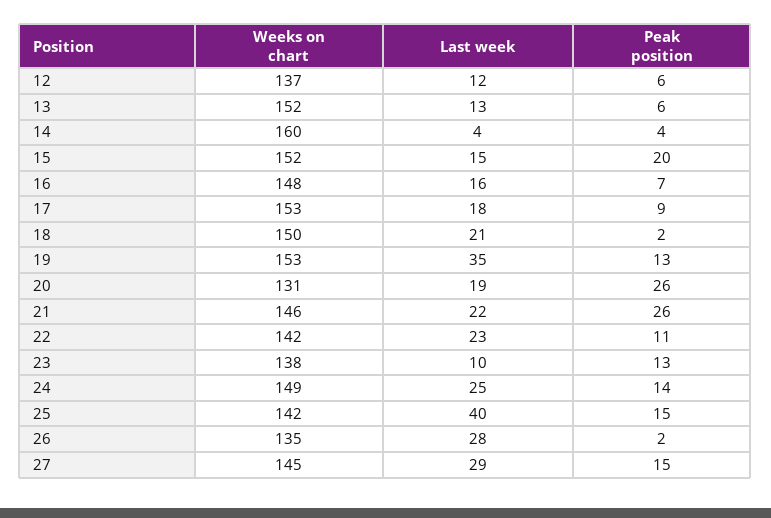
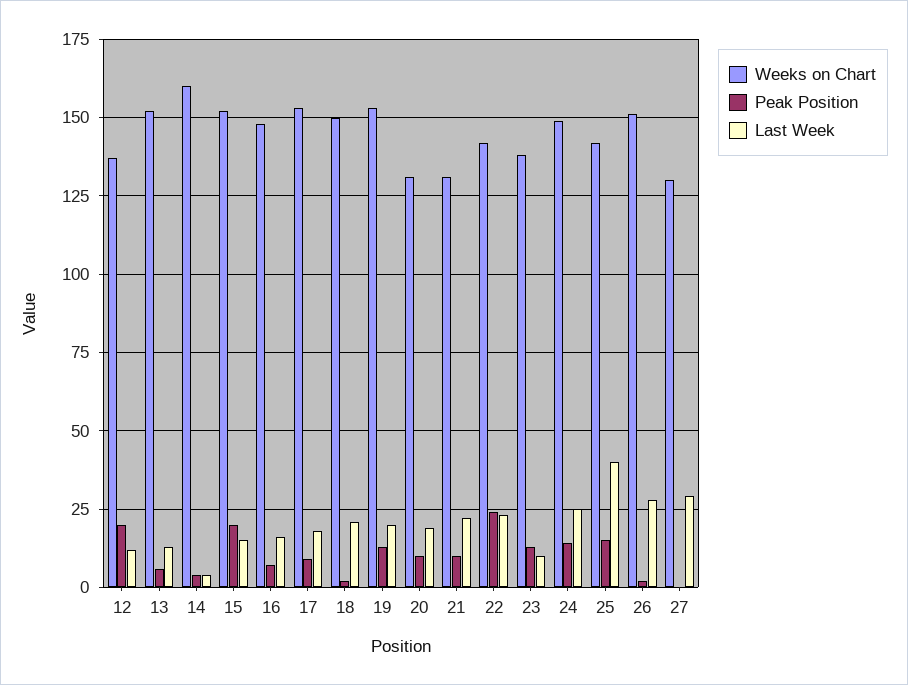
  {
    "Weeks on chart": {
      "12": 137,
      "13": 152,
      "14": 160,
      "15": 152,
      "16": 148,
      "17": 153,
      "18": 150,
      "19": 153,
      "20": 131,
-     "21": 146,
+     "21": 130,
      "22": 142,
      "23": 138,
      "24": 149,
      "25": 142,
-     "26": 135,
+     "26": 150,
-     "27": 145
+     "27": 130
    },
    "Last week": {
      "12": 12,
      "13": 13,
      "14": 4,
      "15": 15,
      "16": 16,
      "17": 18,
      "18": 21,
-     "19": 35,
+     "19": 20,
      "20": 19,
      "21": 22,
      "22": 23,
      "23": 10,
      "24": 25,
      "25": 40,
      "26": 28,
      "27": 29
    },
    "Peak position": {
-     "12": 6,
+     "12": 20,
      "13": 6,
      "14": 4,
      "15": 20,
      "16": 7,
      "17": 9,
      "18": 2,
      "19": 13,
-     "20": 26,
+     "20": 10,
-     "21": 26,
+     "21": 10,
-     "22": 11,
+     "22": 25,
      "23": 13,
      "24": 14,
      "25": 15,
      "26": 2,
-     "27": 15
+     "27": 0
    }
  }

